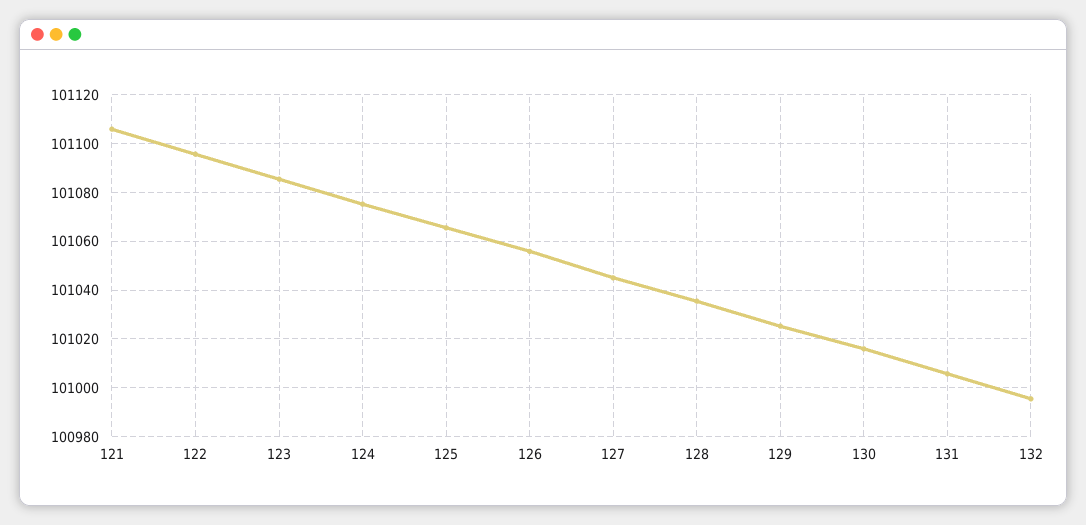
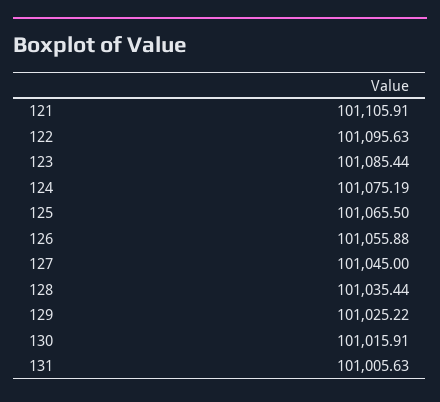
  {
    "121": 101105.91,
    "122": 101095.63,
    "123": 101085.44,
    "124": 101075.19,
    "125": 101065.5,
    "126": 101055.88,
    "127": 101045,
    "128": 101035.44,
    "129": 101025.22,
    "130": 101015.91,
-   "131": 101005.63,
+   "131": 101005.63
-   "132": 100995
  }

